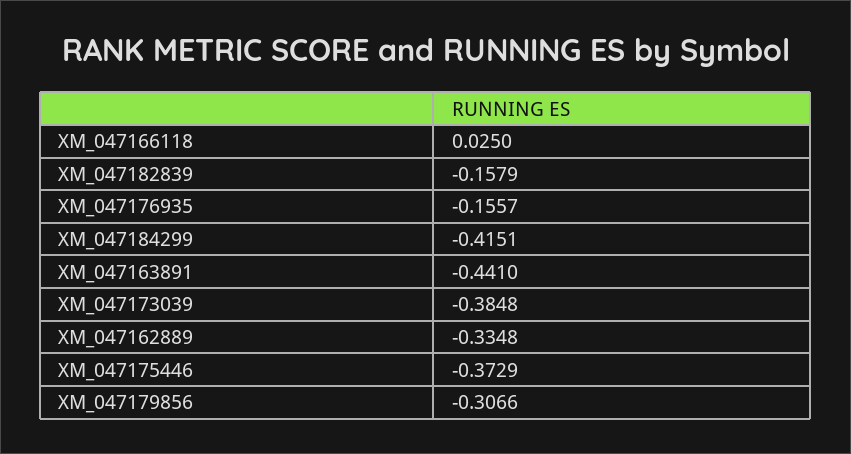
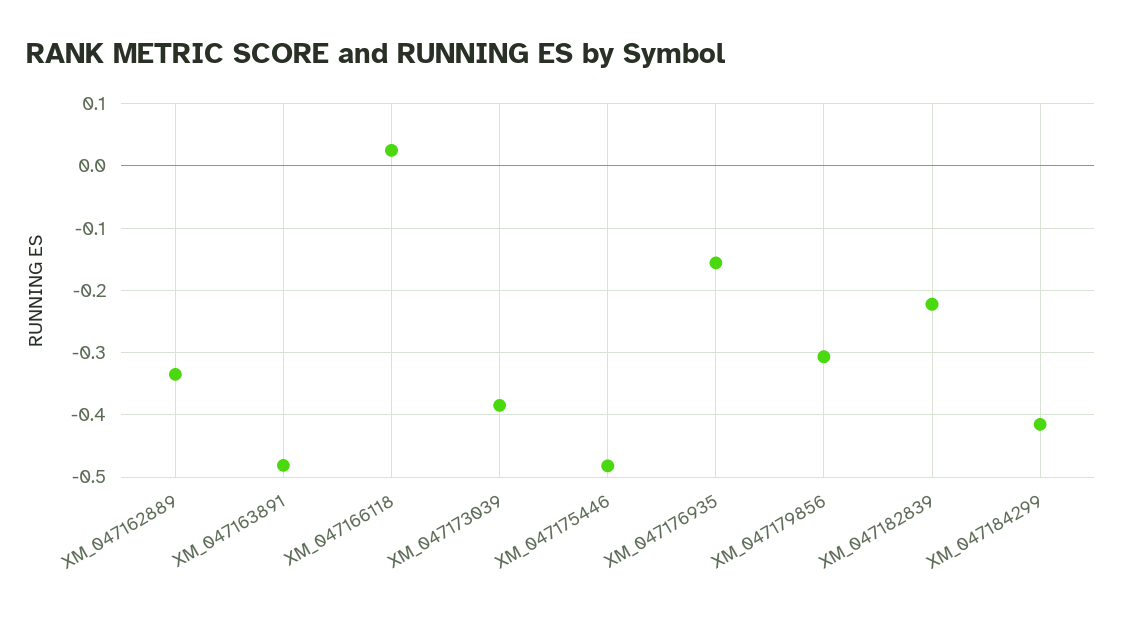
  {
    "XM_047166118": 0.025,
-   "XM_047182839": -0.1579,
+   "XM_047182839": -0.22,
    "XM_047176935": -0.1557,
    "XM_047184299": -0.4151,
-   "XM_047163891": -0.441,
+   "XM_047163891": -0.48,
    "XM_047173039": -0.3848,
    "XM_047162889": -0.3348,
-   "XM_047175446": -0.3729,
+   "XM_047175446": -0.48,
    "XM_047179856": -0.3066
  }

